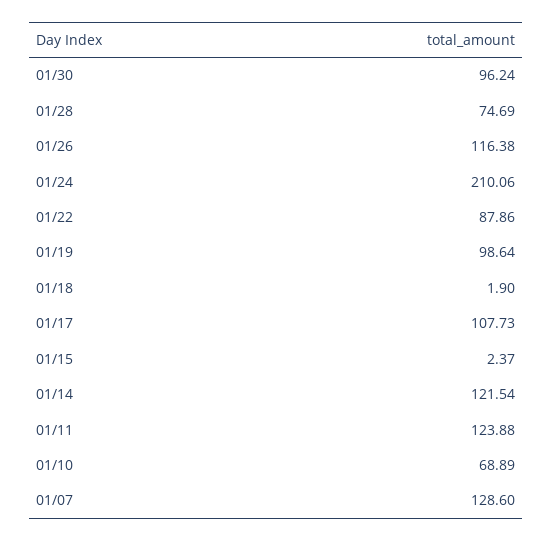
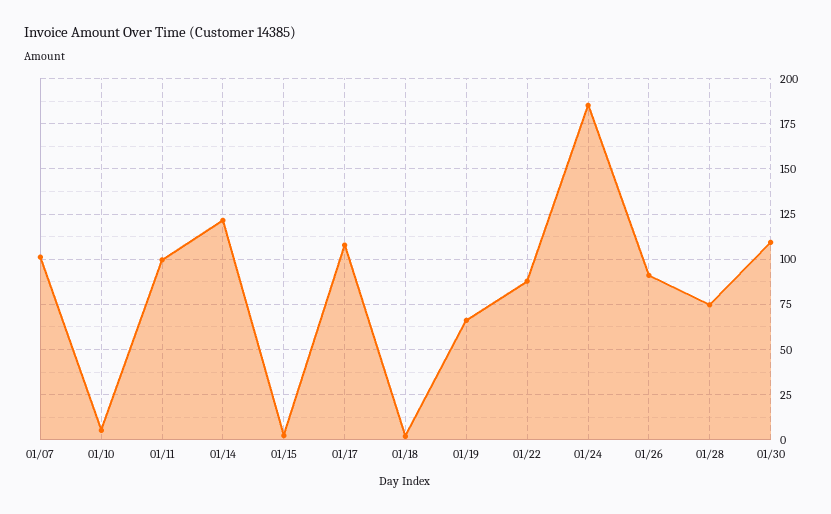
  {
-   "01/30": 96.24,
+   "01/30": 110,
    "01/28": 74.69,
-   "01/26": 116.38,
+   "01/26": 90,
-   "01/24": 210.06,
+   "01/24": 185,
    "01/22": 87.86,
-   "01/19": 98.64,
+   "01/19": 65,
    "01/18": 1.9,
    "01/17": 107.73,
    "01/15": 2.37,
    "01/14": 121.54,
-   "01/11": 123.88,
+   "01/11": 100,
-   "01/10": 68.89,
+   "01/10": 5,
-   "01/07": 128.6
+   "01/07": 100
  }

